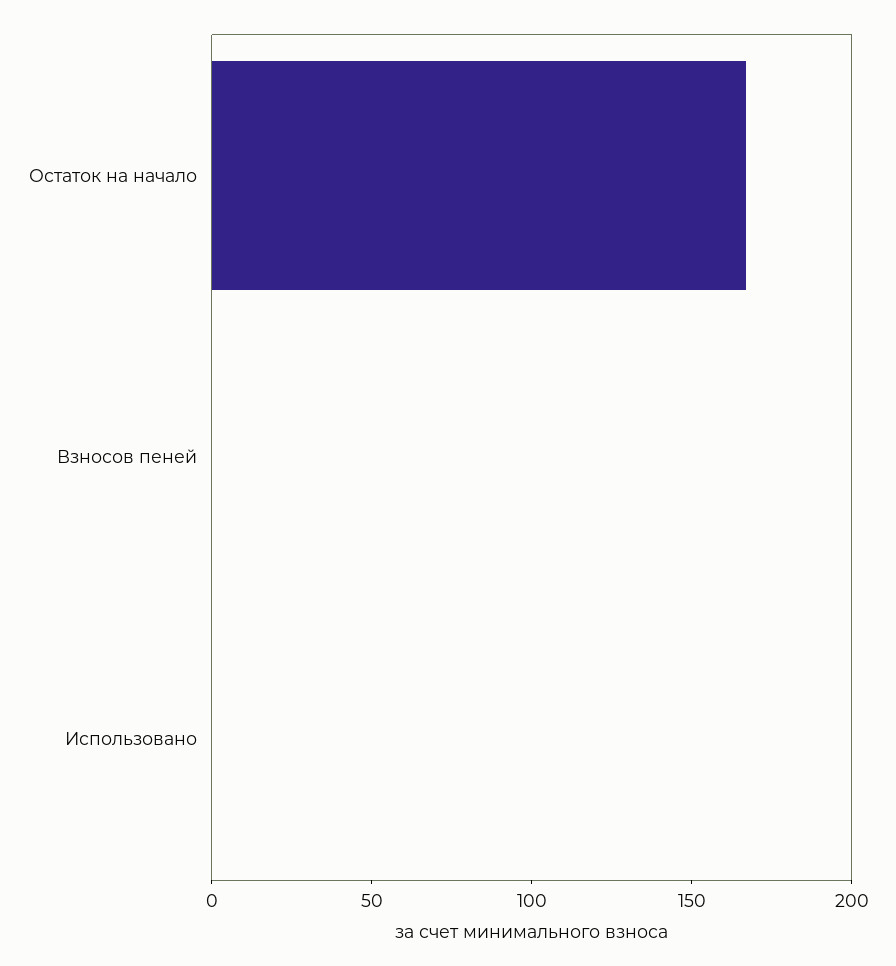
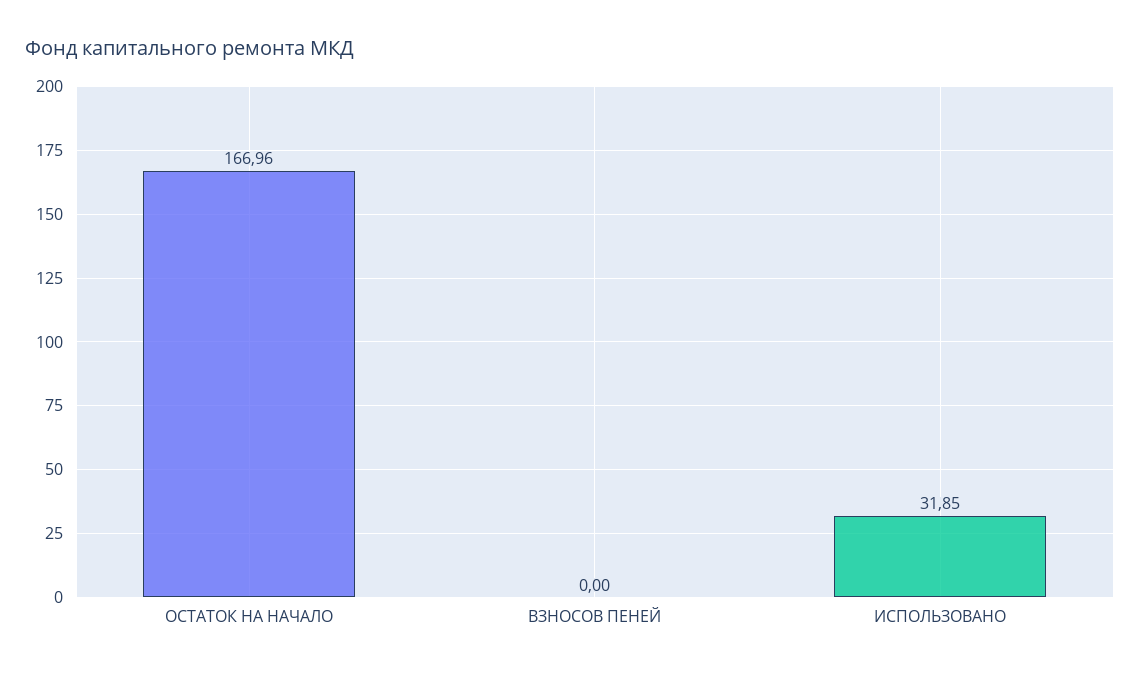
  {
    "Остаток на начало": 166.96,
    "Взносов пеней": 0,
-   "Использовано": 0
+   "Использовано": 31.85
  }

